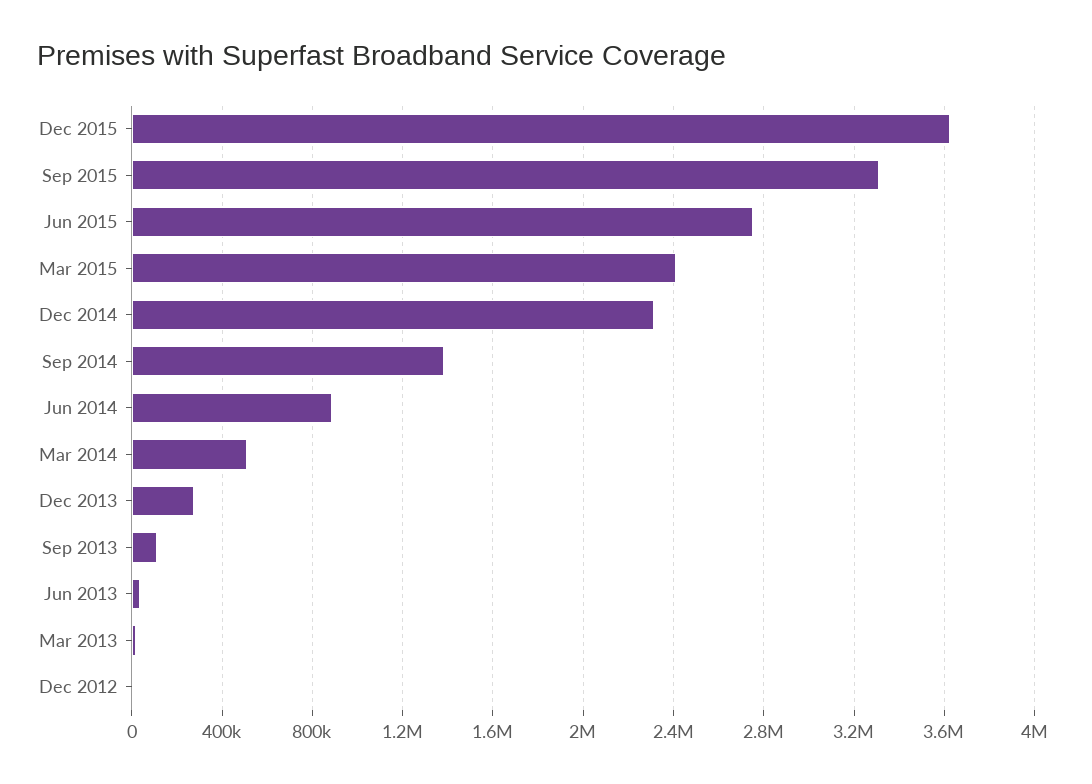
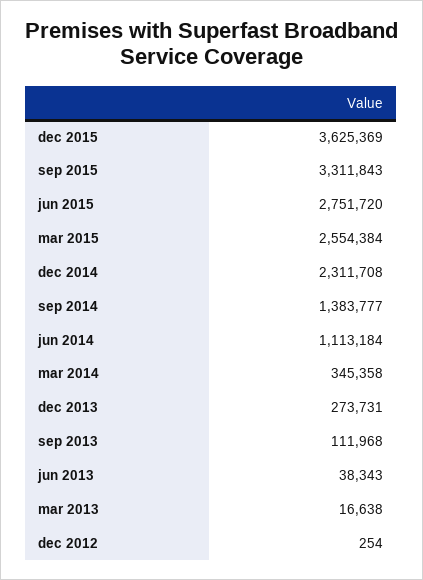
  {
    "Dec 2015": 3625369,
    "Sep 2015": 3311843,
    "Jun 2015": 2751720,
-   "Mar 2015": 2400000,
+   "Mar 2015": 2554384,
    "Dec 2014": 2311708,
    "Sep 2014": 1383777,
-   "Jun 2014": 900000,
+   "Jun 2014": 1113184,
-   "Mar 2014": 500000,
+   "Mar 2014": 345358,
    "Dec 2013": 273731,
    "Sep 2013": 111968,
    "Jun 2013": 38343,
    "Mar 2013": 16638,
    "Dec 2012": 254
  }

